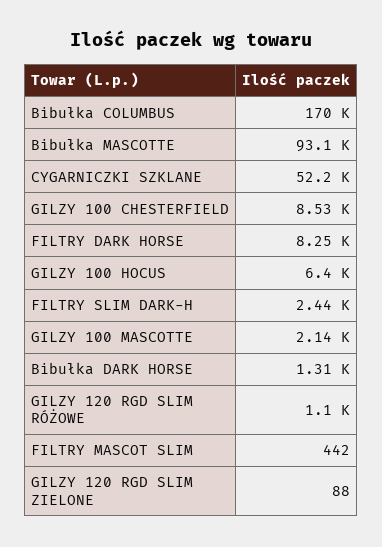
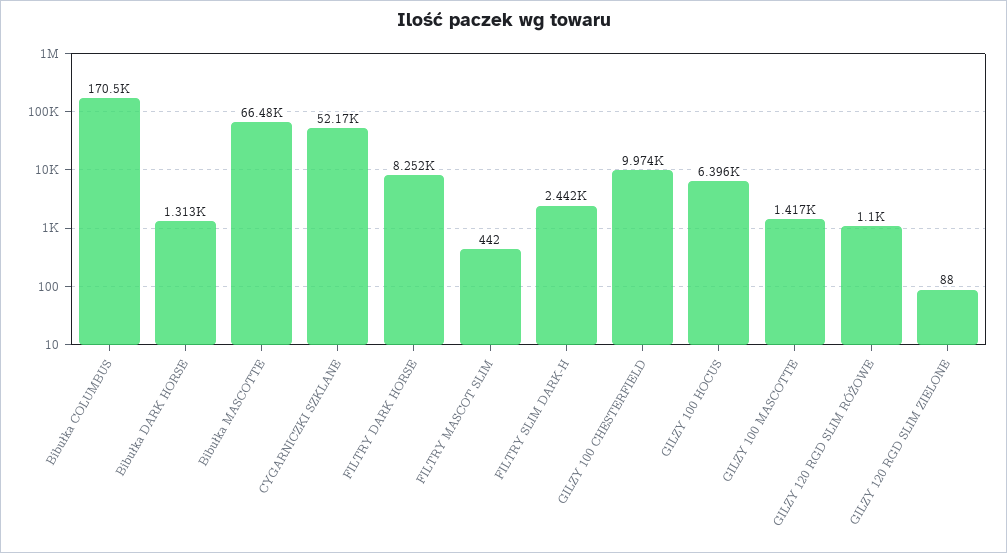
  {
    "Bibułka COLUMBUS": 170500,
-   "Bibułka MASCOTTE": 93100,
+   "Bibułka MASCOTTE": 66480,
    "CYGARNICZKI SZKLANE": 52170,
-   "GILZY 100 CHESTERFIELD": 8530,
+   "GILZY 100 CHESTERFIELD": 9974,
    "FILTRY DARK HORSE": 8252,
    "GILZY 100 HOCUS": 6396,
    "FILTRY SLIM DARK-H": 2442,
-   "GILZY 100 MASCOTTE": 2140,
+   "GILZY 100 MASCOTTE": 1417,
    "Bibułka DARK HORSE": 1313,
    "GILZY 120 RGD SLIM RÓŻOWE": 1100,
    "FILTRY MASCOT SLIM": 442,
    "GILZY 120 RGD SLIM ZIELONE": 88
  }

